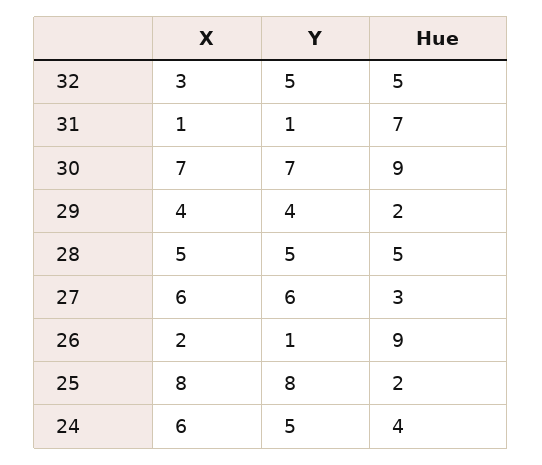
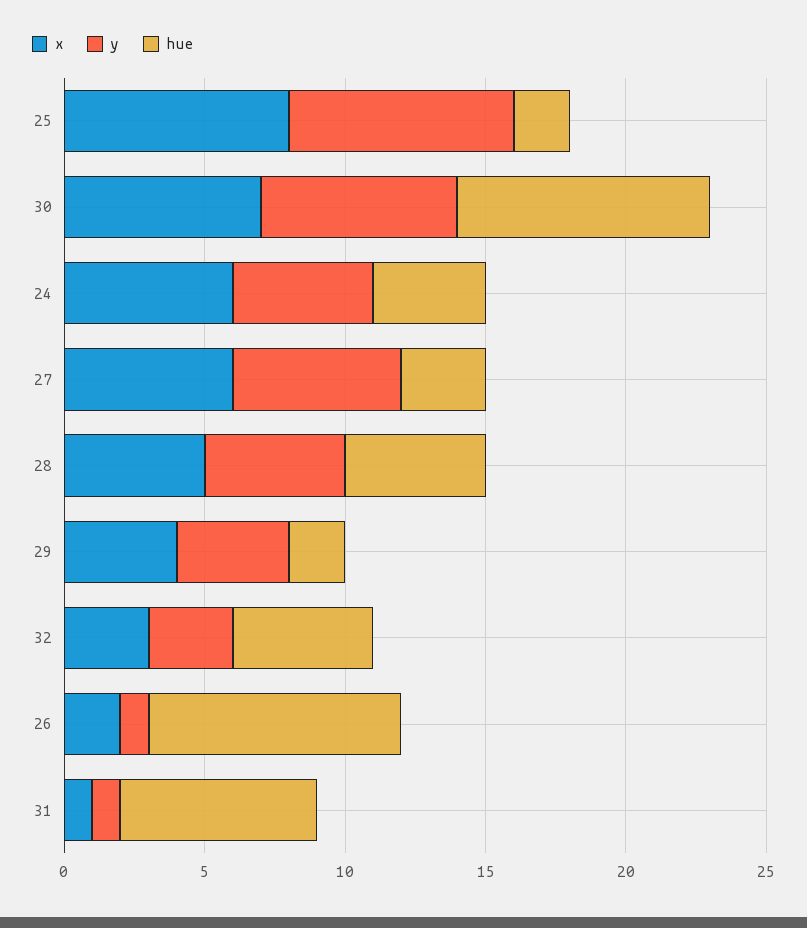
  {
    "X": {
      "32": 3,
      "31": 1,
      "30": 7,
      "29": 4,
      "28": 5,
      "27": 6,
      "26": 2,
      "25": 8,
      "24": 6
    },
    "Y": {
-     "32": 5,
+     "32": 3,
      "31": 1,
      "30": 7,
      "29": 4,
      "28": 5,
      "27": 6,
      "26": 1,
      "25": 8,
      "24": 5
    },
    "Hue": {
      "32": 5,
      "31": 7,
      "30": 9,
      "29": 2,
      "28": 5,
      "27": 3,
      "26": 9,
      "25": 2,
      "24": 4
    }
  }

